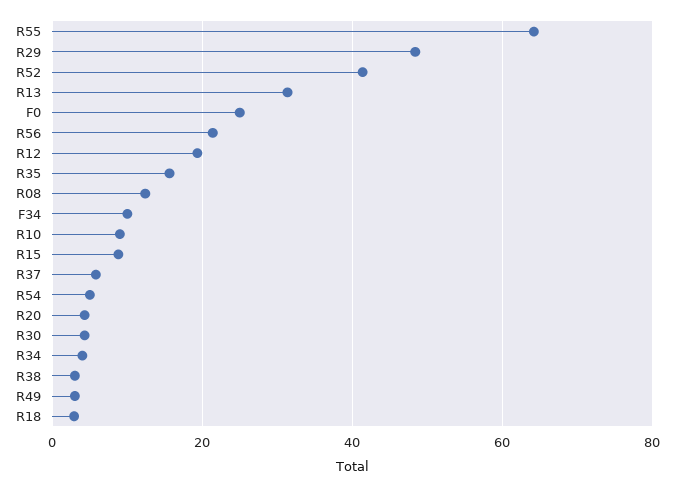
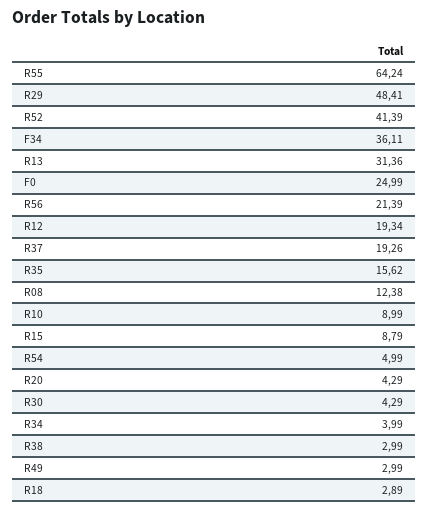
  {
    "R55": 64.24,
    "R29": 48.41,
    "R52": 41.39,
    "R13": 31.36,
    "F0": 24.99,
    "R56": 21.39,
    "R12": 19.34,
    "R35": 15.62,
    "R08": 12.38,
-   "F34": 10,
+   "F34": 36.11,
    "R10": 8.99,
    "R15": 8.79,
-   "R37": 6,
+   "R37": 19.26,
    "R54": 4.99,
    "R20": 4.29,
    "R30": 4.29,
    "R34": 3.99,
    "R38": 2.99,
    "R49": 2.99,
    "R18": 2.89
  }

